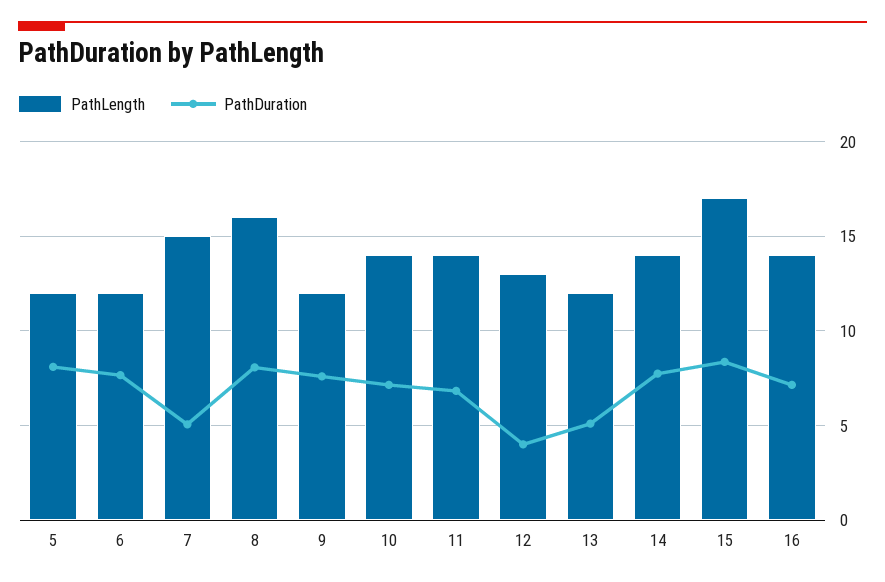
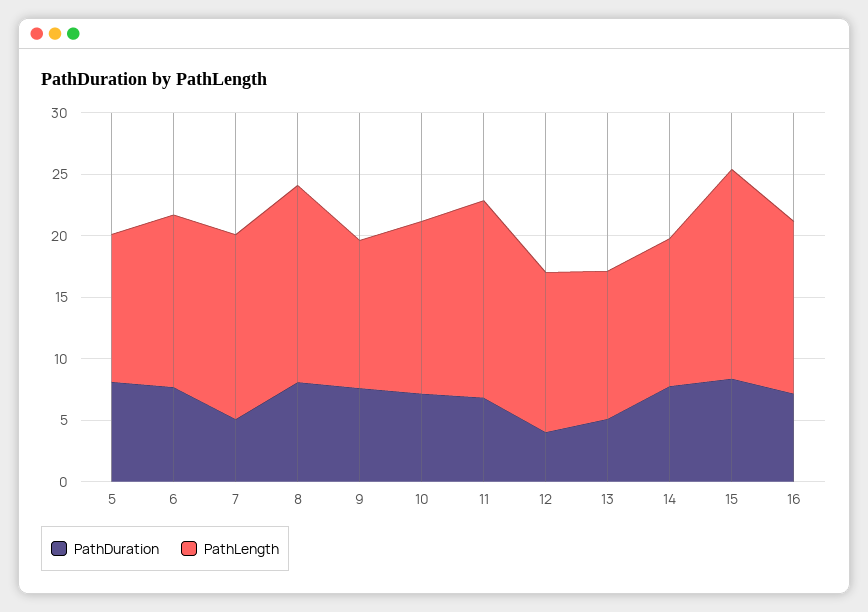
  {
    "PathLength": {
      "5": 12,
-     "6": 12,
+     "6": 14,
      "7": 15,
      "8": 16,
      "9": 12,
      "10": 14,
-     "11": 14,
+     "11": 16,
      "12": 13,
      "13": 12,
-     "14": 14,
+     "14": 12,
      "15": 17,
      "16": 14
    },
    "PathDuration": {
      "5": 8,
      "6": 7.5,
      "7": 5,
      "8": 8,
      "9": 7.5,
      "10": 7,
      "11": 7,
      "12": 4,
      "13": 5,
      "14": 8,
      "15": 8.5,
      "16": 7
    }
  }

